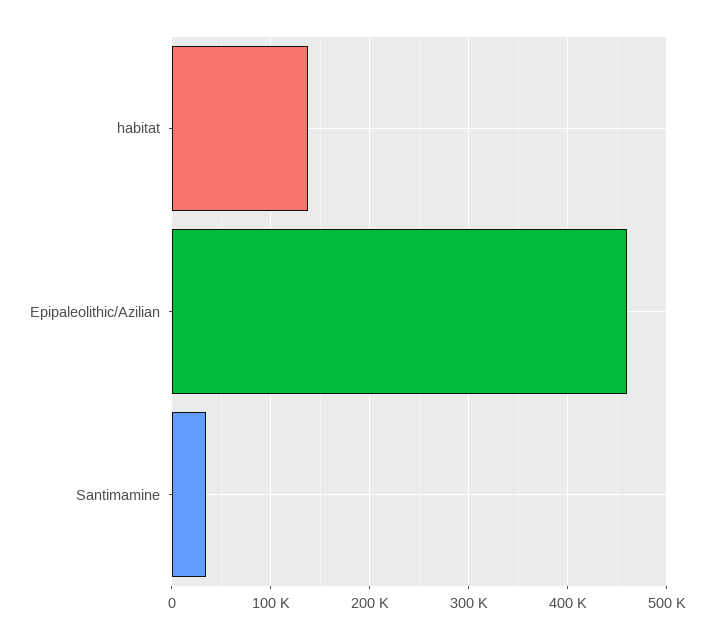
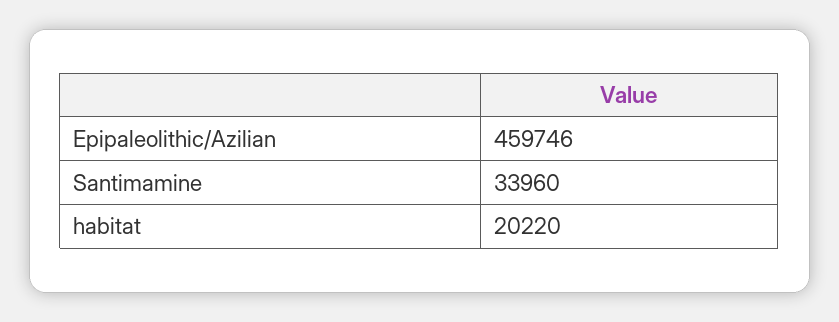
  {
-   "habitat": 140000,
+   "habitat": 20220,
    "Epipaleolithic/Azilian": 459746,
    "Santimamine": 33960
  }

